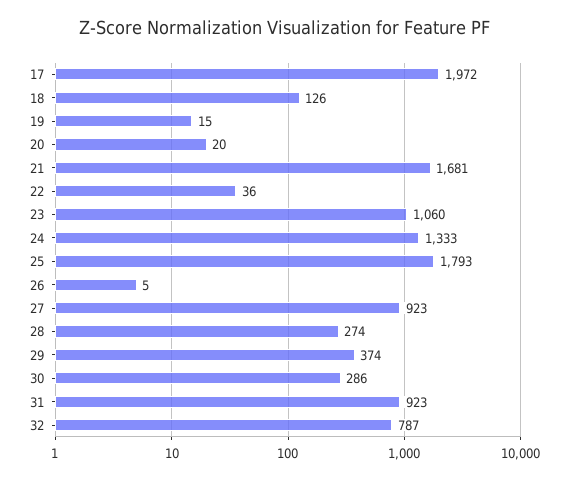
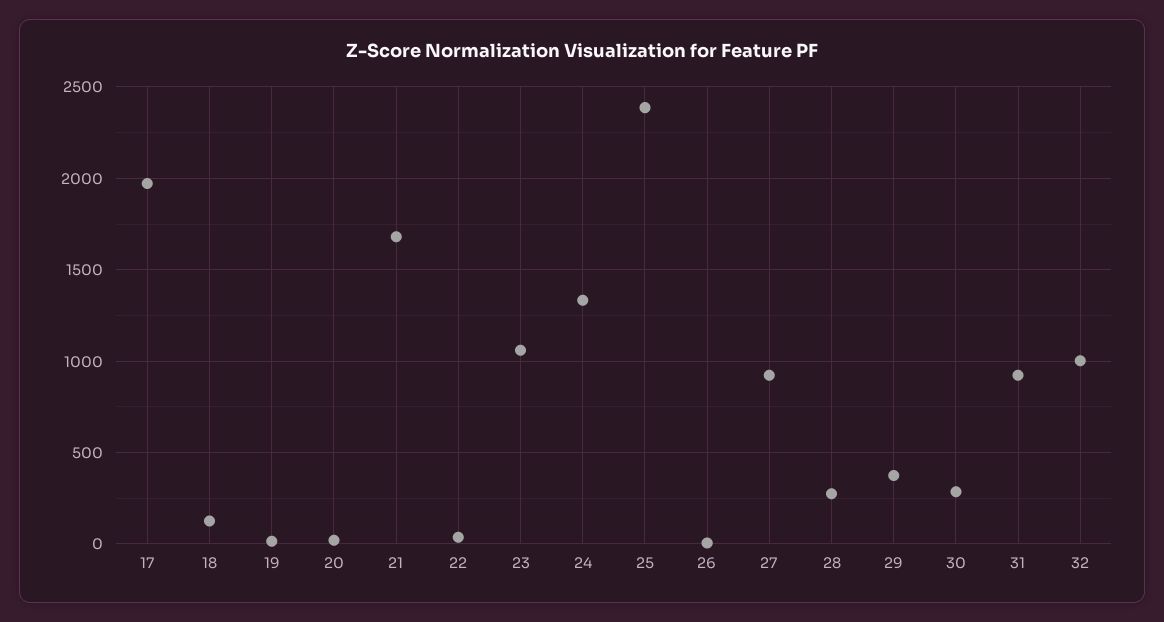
  {
    "17": 1972,
    "18": 126,
    "19": 15,
    "20": 20,
    "21": 1681,
    "22": 36,
    "23": 1060,
    "24": 1333,
-   "25": 1793,
+   "25": 2400,
    "26": 5,
    "27": 923,
    "28": 274,
    "29": 374,
    "30": 286,
    "31": 923,
-   "32": 787
+   "32": 1000
  }

